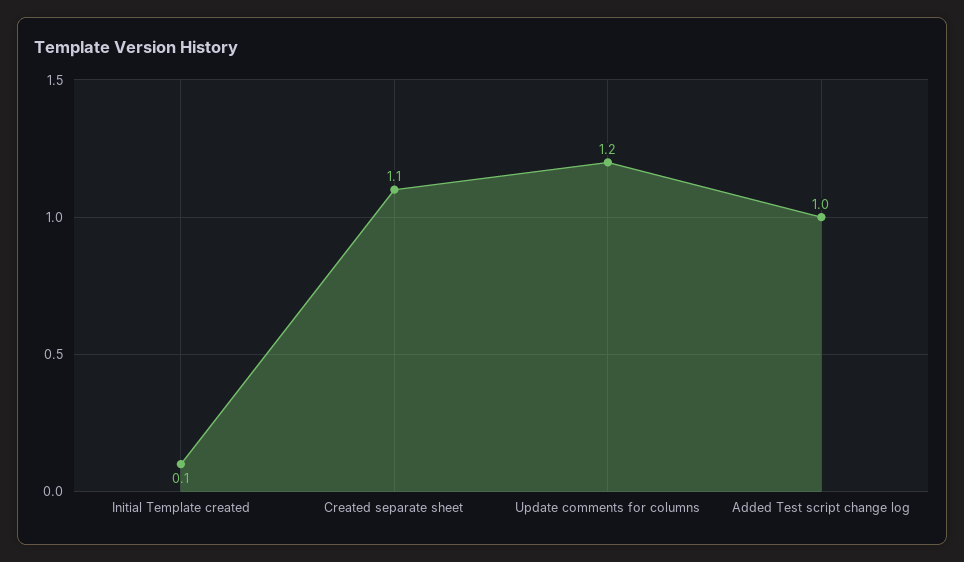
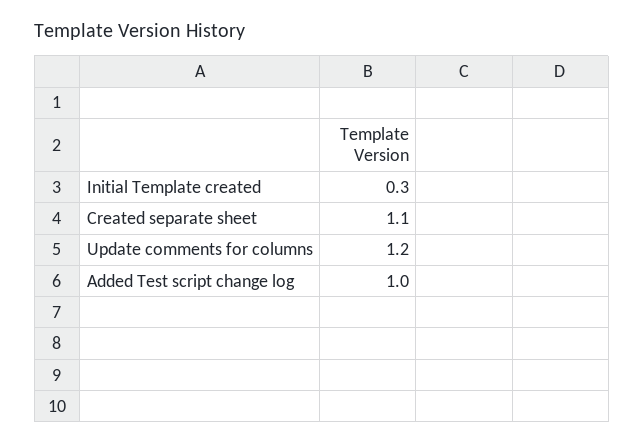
  {
-   "Initial Template created": 0.1,
+   "Initial Template created": 0.3,
    "Created separate sheet": 1.1,
    "Update comments for columns": 1.2,
    "Added Test script change log": 1
  }

